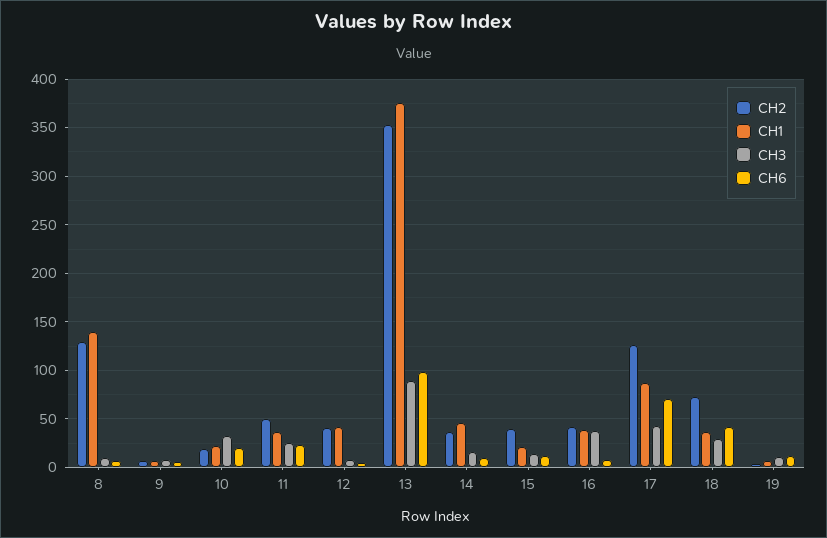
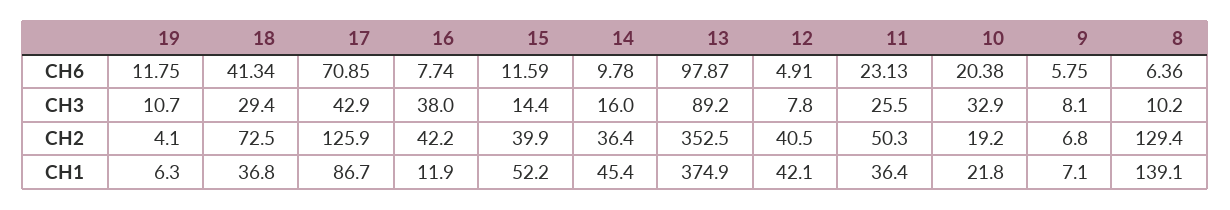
  {
    "CH2": {
      "8": 129.4,
      "9": 6.8,
      "10": 19.2,
      "11": 50.3,
      "12": 40.5,
      "13": 352.5,
      "14": 36.4,
      "15": 39.9,
      "16": 42.2,
      "17": 125.9,
      "18": 72.5,
      "19": 4.1
    },
    "CH1": {
      "8": 139.1,
      "9": 7.1,
      "10": 21.8,
      "11": 36.4,
      "12": 42.1,
      "13": 374.9,
      "14": 45.4,
-     "15": 20,
+     "15": 52.2,
-     "16": 40,
+     "16": 11.9,
      "17": 86.7,
      "18": 36.8,
      "19": 6.3
    },
    "CH3": {
      "8": 10.2,
      "9": 8.1,
      "10": 32.9,
      "11": 25.5,
      "12": 7.8,
      "13": 89.2,
      "14": 16,
      "15": 14.4,
      "16": 38,
      "17": 42.9,
      "18": 29.4,
      "19": 10.7
    },
    "CH6": {
      "8": 6.36,
      "9": 5.75,
      "10": 20.38,
      "11": 23.13,
      "12": 4.91,
      "13": 97.87,
      "14": 9.78,
      "15": 11.59,
      "16": 7.74,
      "17": 70.85,
      "18": 41.34,
      "19": 11.75
    }
  }

